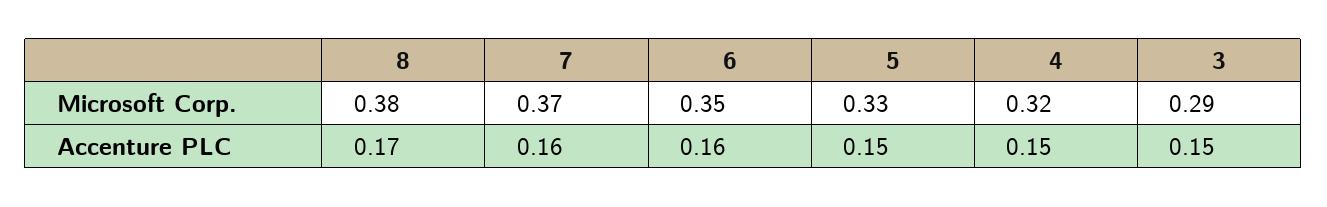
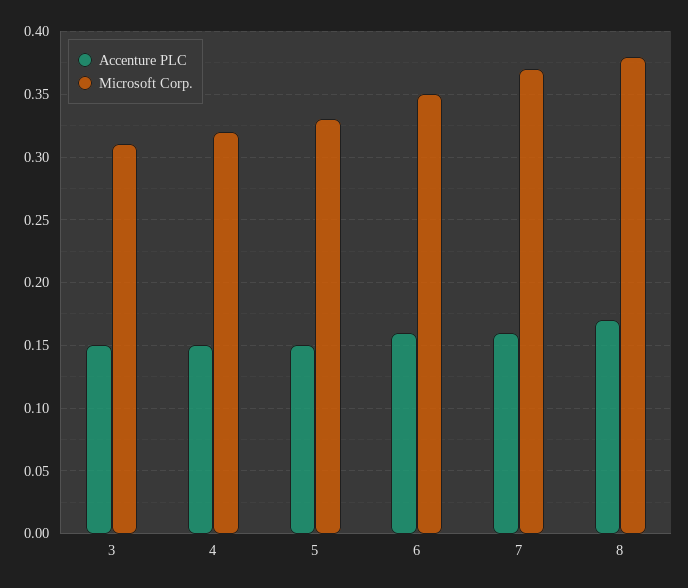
  {
    "Microsoft Corp.": {
      "8": 0.38,
      "7": 0.37,
      "6": 0.35,
      "5": 0.33,
      "4": 0.32,
-     "3": 0.29
+     "3": 0.31
    },
    "Accenture PLC": {
      "8": 0.17,
      "7": 0.16,
      "6": 0.16,
      "5": 0.15,
      "4": 0.15,
      "3": 0.15
    }
  }

